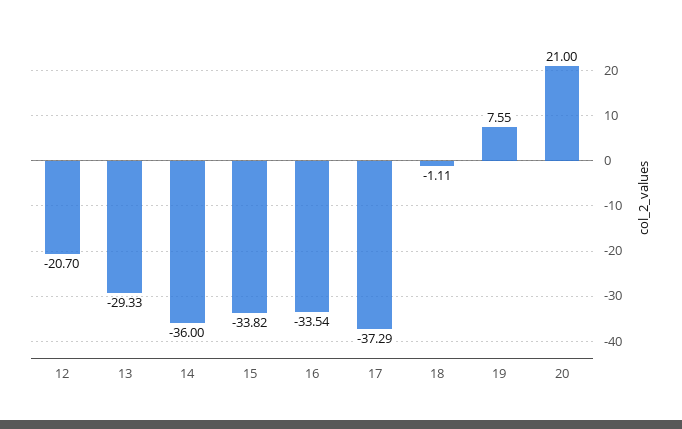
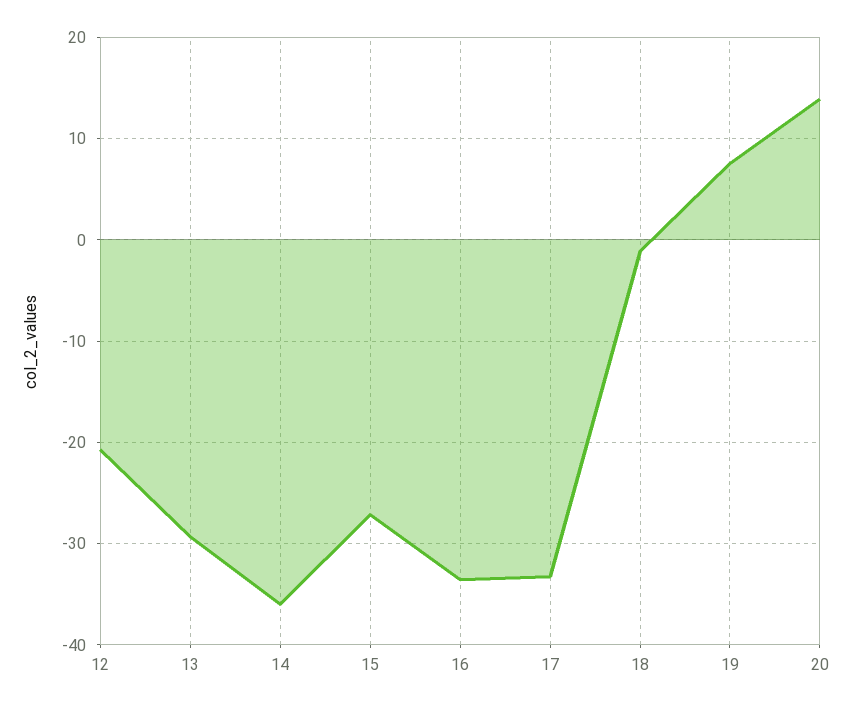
  {
    "12": -20.7,
    "13": -29.33,
    "14": -36,
-   "15": -33.82,
+   "15": -27,
    "16": -33.54,
-   "17": -37.29,
+   "17": -33,
    "18": -1.11,
    "19": 7.55,
-   "20": 21
+   "20": 14
  }

